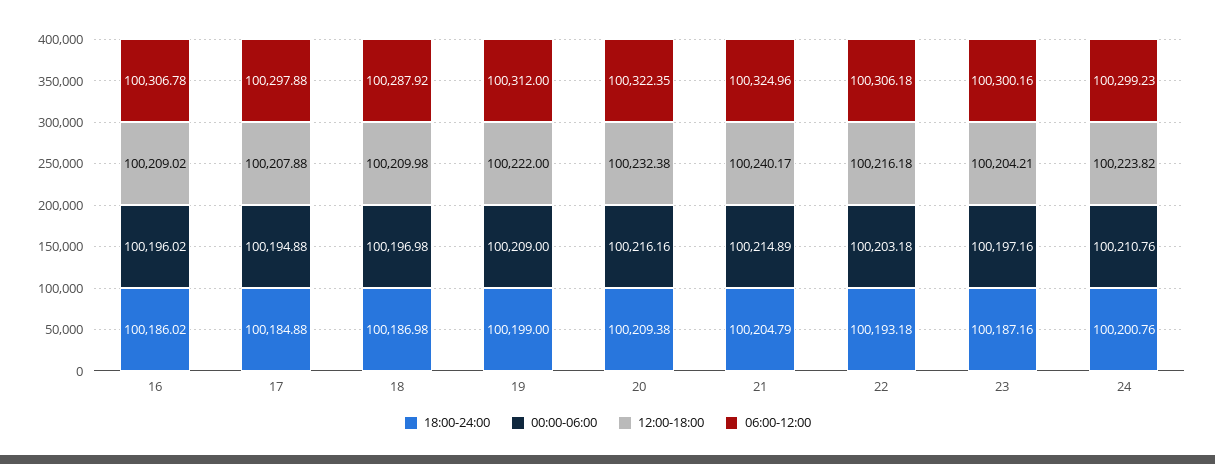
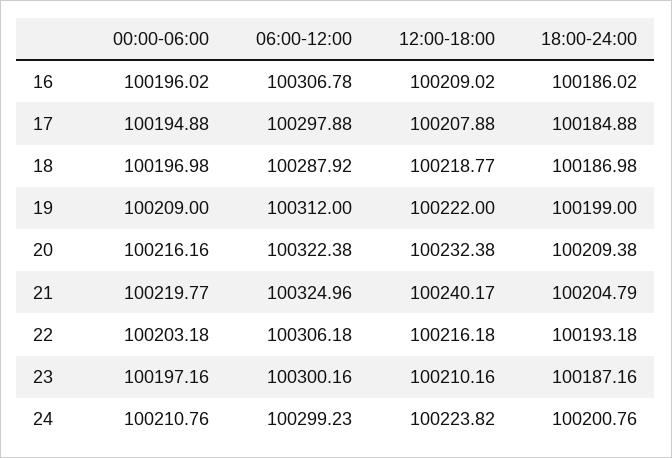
  {
    "18:00-24:00": {
      "16": 100186.02,
      "17": 100184.88,
      "18": 100186.98,
      "19": 100199,
      "20": 100209.38,
      "21": 100204.79,
      "22": 100193.18,
      "23": 100187.16,
      "24": 100200.76
    },
    "00:00-06:00": {
      "16": 100196.02,
      "17": 100194.88,
      "18": 100196.98,
      "19": 100209,
      "20": 100216.16,
-     "21": 100214.89,
+     "21": 100219.77,
      "22": 100203.18,
      "23": 100197.16,
      "24": 100210.76
    },
    "12:00-18:00": {
      "16": 100209.02,
      "17": 100207.88,
-     "18": 100209.98,
+     "18": 100218.77,
      "19": 100222,
      "20": 100232.38,
      "21": 100240.17,
      "22": 100216.18,
-     "23": 100204.21,
+     "23": 100210.16,
      "24": 100223.82
    },
    "06:00-12:00": {
      "16": 100306.78,
      "17": 100297.88,
      "18": 100287.92,
      "19": 100312,
-     "20": 100322.35,
+     "20": 100322.38,
      "21": 100324.96,
      "22": 100306.18,
      "23": 100300.16,
      "24": 100299.23
    }
  }

